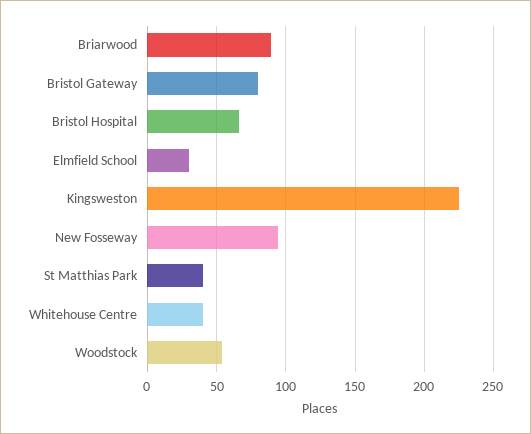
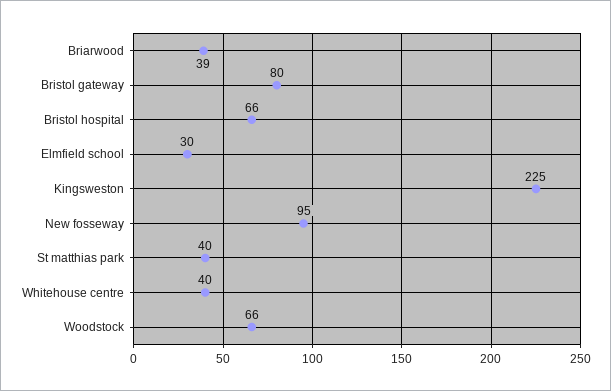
  {
-   "Briarwood": 90,
+   "Briarwood": 39,
    "Bristol Gateway": 80,
    "Bristol Hospital": 66,
    "Elmfield School": 30,
    "Kingsweston": 225,
    "New Fosseway": 95,
    "St Matthias Park": 40,
    "Whitehouse Centre": 40,
-   "Woodstock": 55
+   "Woodstock": 66
  }

